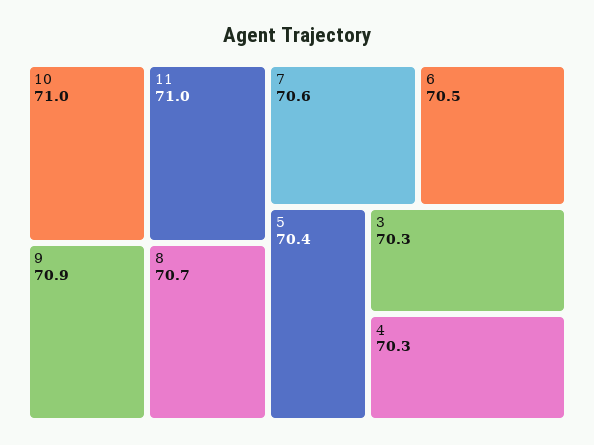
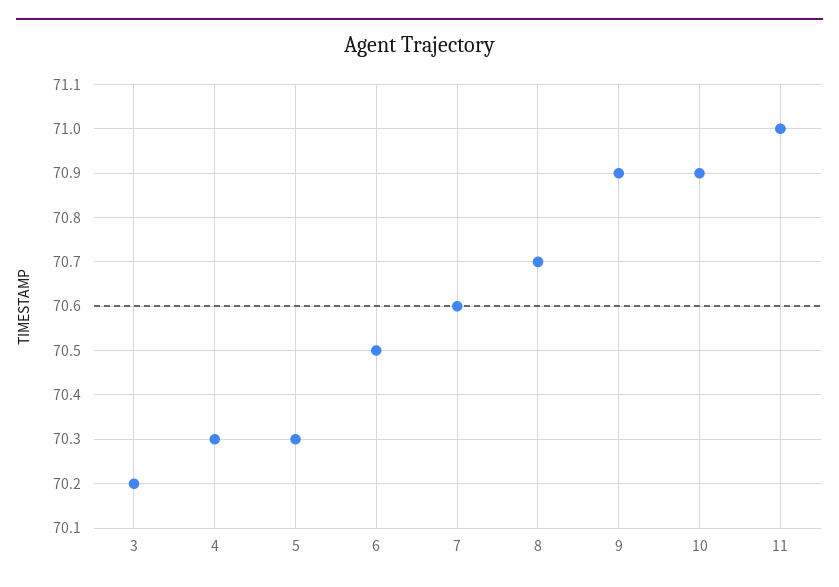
  {
-   "10": 71,
+   "10": 70.9,
    "11": 71,
    "9": 70.9,
    "8": 70.7,
    "7": 70.6,
    "6": 70.5,
-   "5": 70.4,
+   "5": 70.3,
-   "3": 70.3,
+   "3": 70.2,
    "4": 70.3
  }

